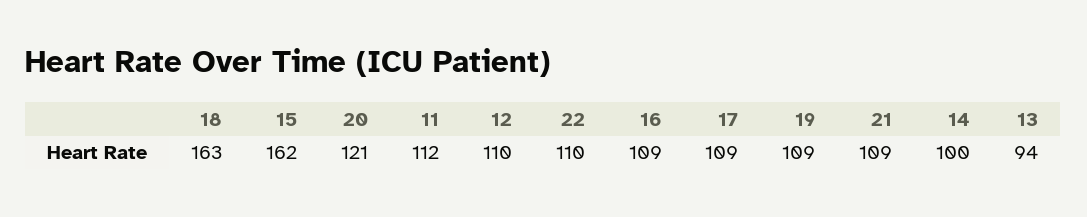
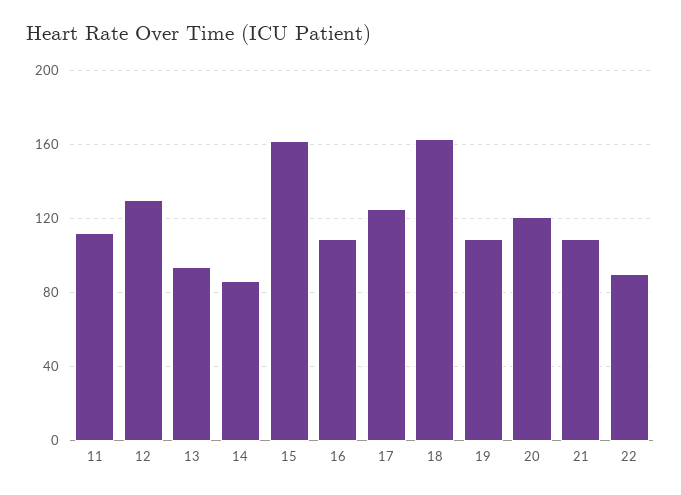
  {
    "18": 163,
    "15": 162,
    "20": 121,
    "11": 112,
-   "12": 110,
+   "12": 130,
-   "22": 110,
+   "22": 90,
    "16": 109,
-   "17": 109,
+   "17": 125,
    "19": 109,
    "21": 109,
-   "14": 100,
+   "14": 85,
    "13": 94
  }

